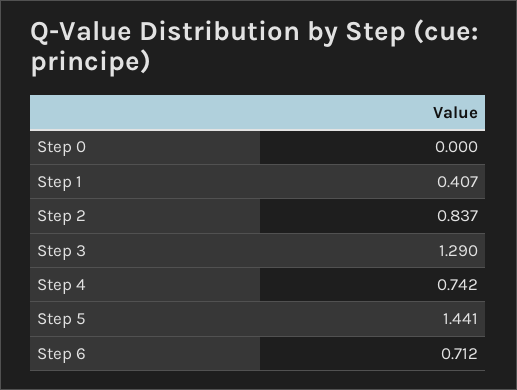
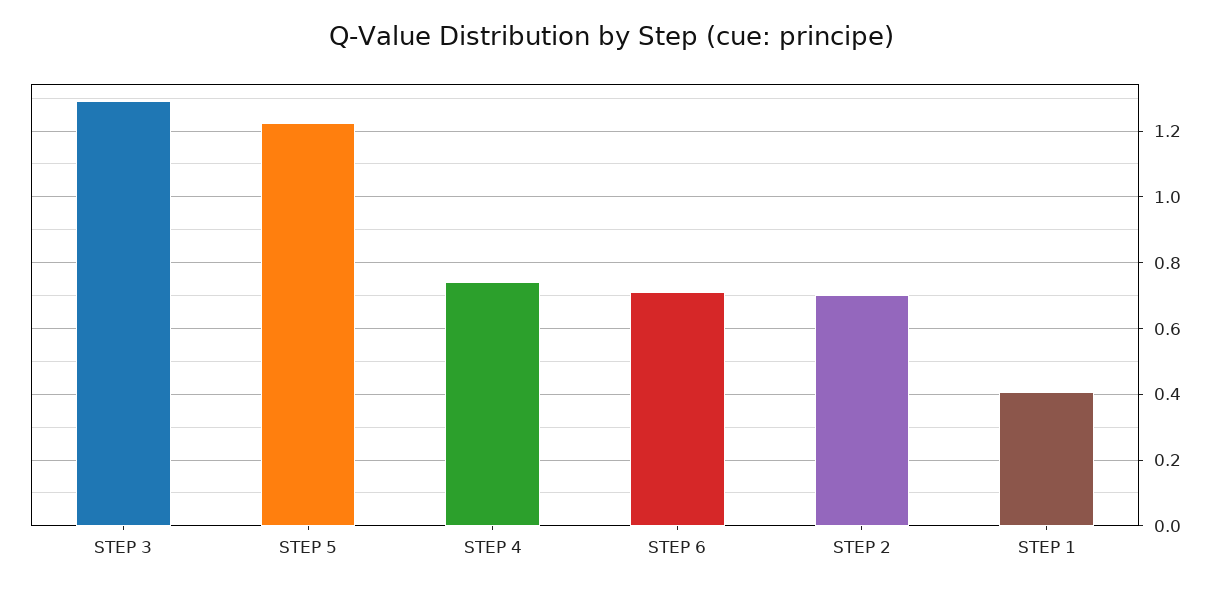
  {
-   "Step 0": 0,
    "Step 1": 0.407,
-   "Step 2": 0.837,
+   "Step 2": 0.7,
    "Step 3": 1.29,
    "Step 4": 0.742,
-   "Step 5": 1.441,
+   "Step 5": 1.22,
    "Step 6": 0.712
  }

